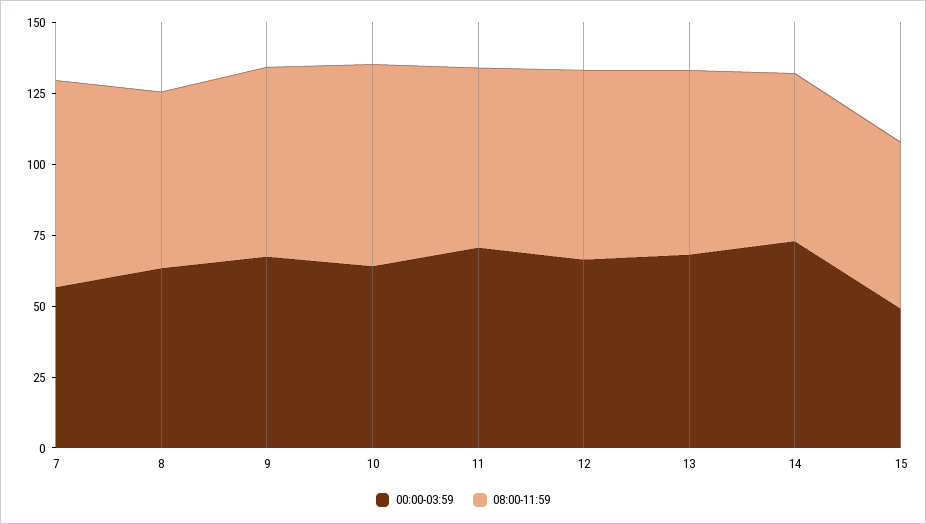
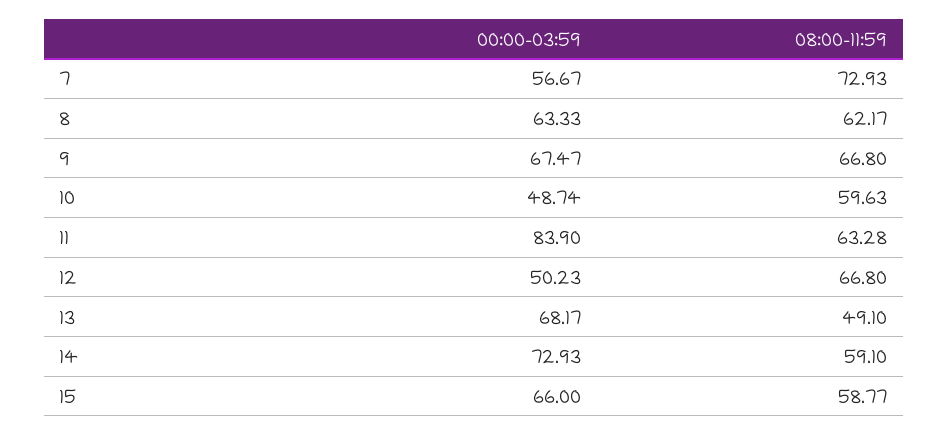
  {
    "00:00-03:59": {
      "7": 56.67,
      "8": 63.33,
      "9": 67.47,
-     "10": 65,
+     "10": 48.74,
-     "11": 70,
+     "11": 83.9,
-     "12": 65,
+     "12": 50.23,
      "13": 68.17,
      "14": 72.93,
-     "15": 50
+     "15": 66
    },
    "08:00-11:59": {
      "7": 72.93,
      "8": 62.17,
      "9": 66.8,
-     "10": 70,
+     "10": 59.63,
      "11": 63.28,
      "12": 66.8,
-     "13": 65,
+     "13": 49.1,
      "14": 59.1,
      "15": 58.77
    }
  }

